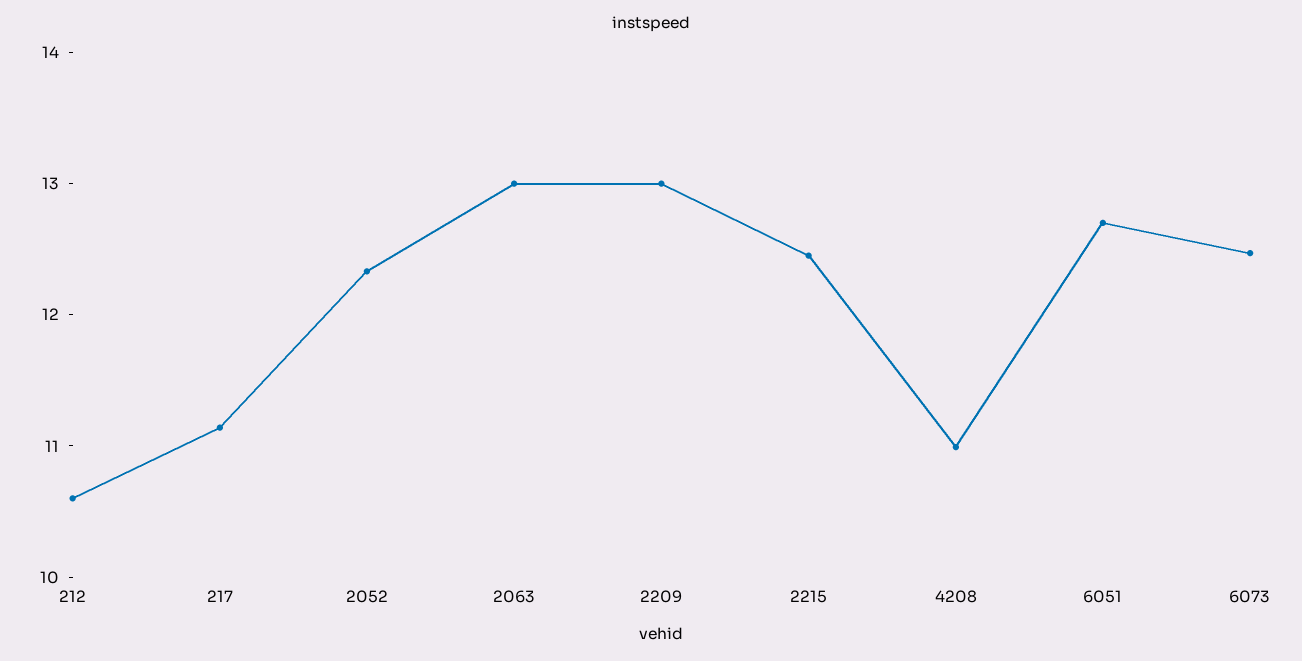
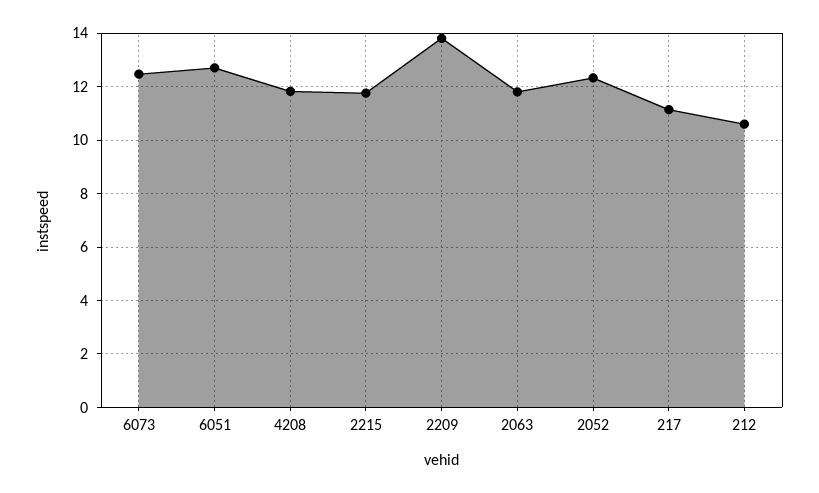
  {
    "212": 10.6,
    "217": 11.2,
    "2052": 12.4,
-   "2063": 13,
+   "2063": 11.75,
-   "2209": 13,
+   "2209": 13.75,
-   "2215": 12.4,
+   "2215": 11.75,
-   "4208": 11,
+   "4208": 11.75,
    "6051": 12.8,
    "6073": 12.4
  }

